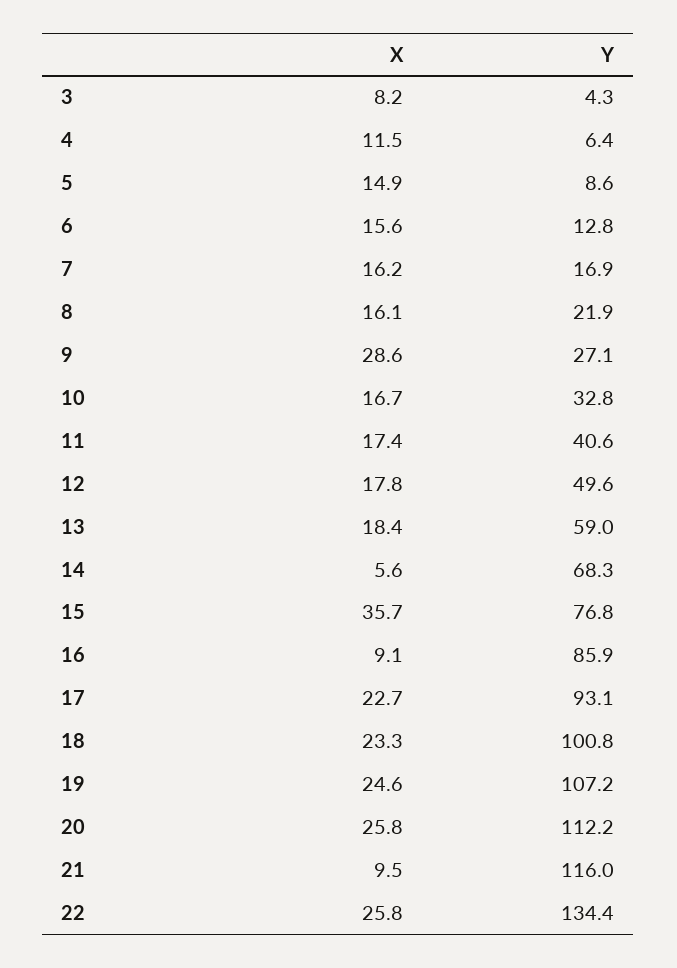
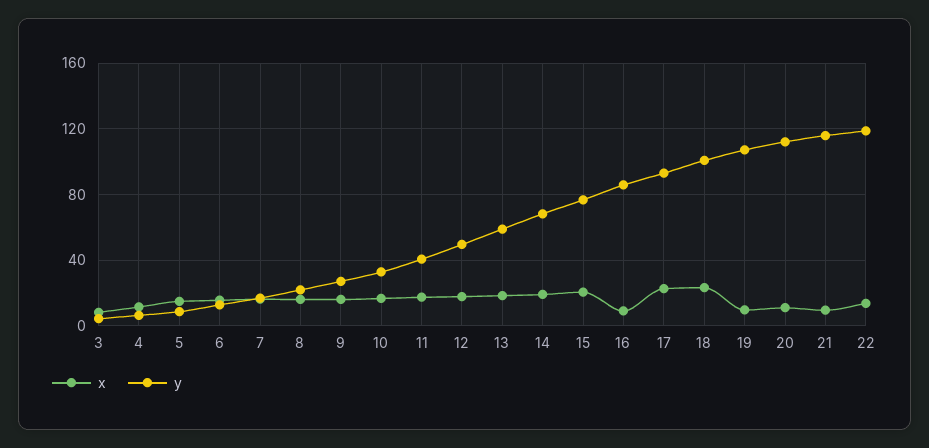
  {
    "X": {
      "3": 8.2,
      "4": 11.5,
      "5": 14.9,
      "6": 15.6,
      "7": 16.2,
      "8": 16.1,
-     "9": 28.6,
+     "9": 15,
      "10": 16.7,
      "11": 17.4,
      "12": 17.8,
      "13": 18.4,
-     "14": 5.6,
+     "14": 20,
-     "15": 35.7,
+     "15": 20,
      "16": 9.1,
      "17": 22.7,
      "18": 23.3,
-     "19": 24.6,
+     "19": 10,
-     "20": 25.8,
+     "20": 10,
      "21": 9.5,
-     "22": 25.8
+     "22": 15
    },
    "Y": {
      "3": 4.3,
      "4": 6.4,
      "5": 8.6,
      "6": 12.8,
      "7": 16.9,
      "8": 21.9,
      "9": 27.1,
      "10": 32.8,
      "11": 40.6,
      "12": 49.6,
      "13": 59,
      "14": 68.3,
      "15": 76.8,
      "16": 85.9,
      "17": 93.1,
      "18": 100.8,
      "19": 107.2,
      "20": 112.2,
      "21": 116,
-     "22": 134.4
+     "22": 120
    }
  }

